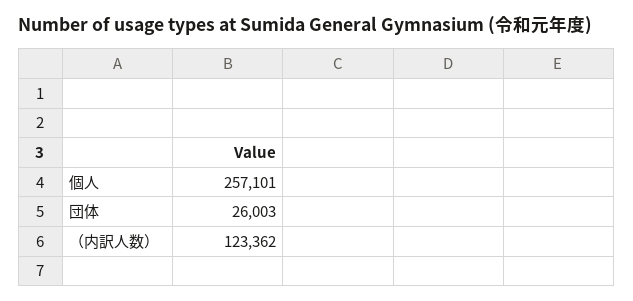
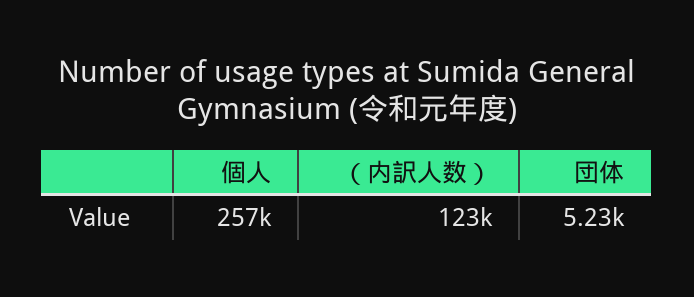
  {
    "個人": 257101,
-   "団体": 26003,
+   "団体": 5230,
    "（内訳人数）": 123362
  }

